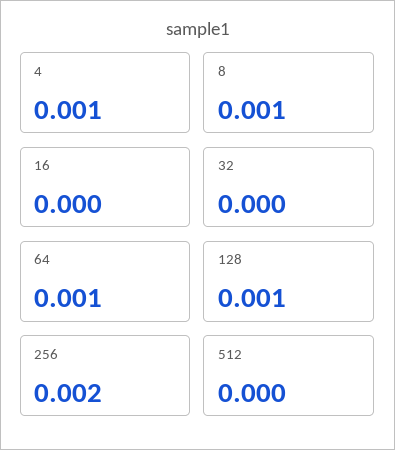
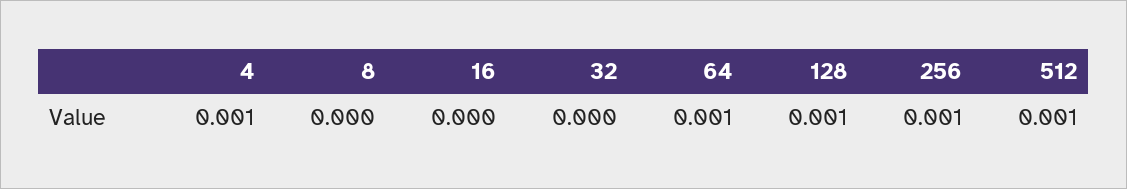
  {
    "4": 0.001,
-   "8": 0.001,
+   "8": 0,
    "16": 0,
    "32": 0,
    "64": 0.001,
    "128": 0.001,
-   "256": 0.002,
+   "256": 0.001,
-   "512": 0
+   "512": 0.001
  }

